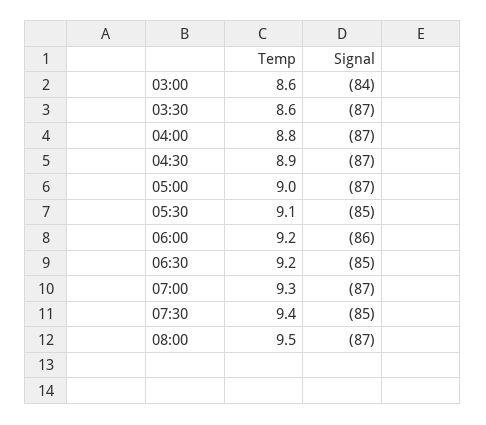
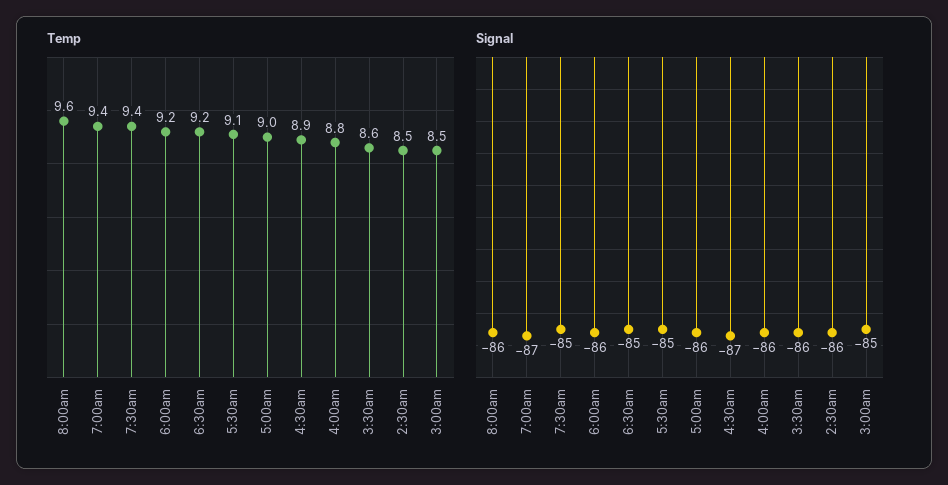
  {
    "Temp": {
-     "03:00": 8.6,
+     "03:00": 8.5,
      "03:30": 8.6,
      "04:00": 8.8,
      "04:30": 8.9,
      "05:00": 9,
      "05:30": 9.1,
      "06:00": 9.2,
      "06:30": 9.2,
-     "07:00": 9.3,
+     "07:00": 9.4,
      "07:30": 9.4,
-     "08:00": 9.5
+     "08:00": 9.6,
+     "2:30am": 8.5
    },
    "Signal": {
-     "03:00": -84,
+     "03:00": -85,
-     "03:30": -87,
+     "03:30": -86,
-     "04:00": -87,
+     "04:00": -86,
      "04:30": -87,
-     "05:00": -87,
+     "05:00": -86,
      "05:30": -85,
      "06:00": -86,
      "06:30": -85,
      "07:00": -87,
      "07:30": -85,
-     "08:00": -87
+     "08:00": -86,
+     "2:30am": -86
    }
  }

